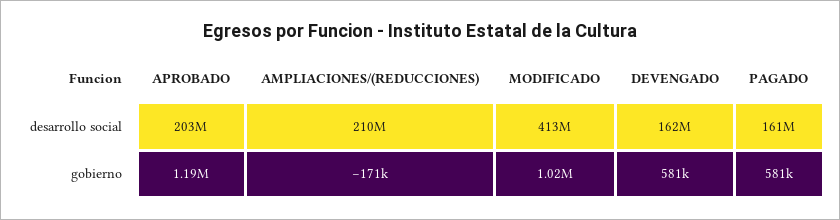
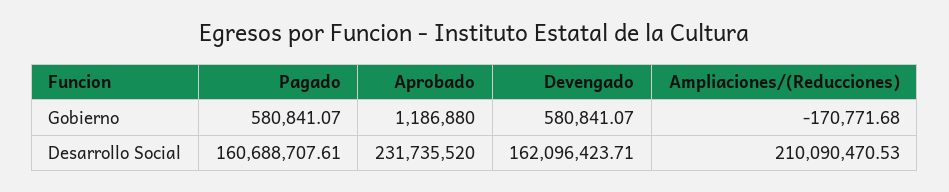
  {
    "APROBADO": {
-     "desarrollo social": 203000000,
+     "desarrollo social": 231735520,
      "gobierno": 1186880
    },
    "AMPLIACIONES/(REDUCCIONES)": {
      "desarrollo social": 210090470.53,
      "gobierno": -170771.68
    },
-   "MODIFICADO": {
-     "desarrollo social": 413000000,
-     "gobierno": 1020000
-   },
    "DEVENGADO": {
      "desarrollo social": 162096423.71,
      "gobierno": 580841.07
    },
    "PAGADO": {
      "desarrollo social": 160688707.61,
      "gobierno": 580841.07
    }
  }

